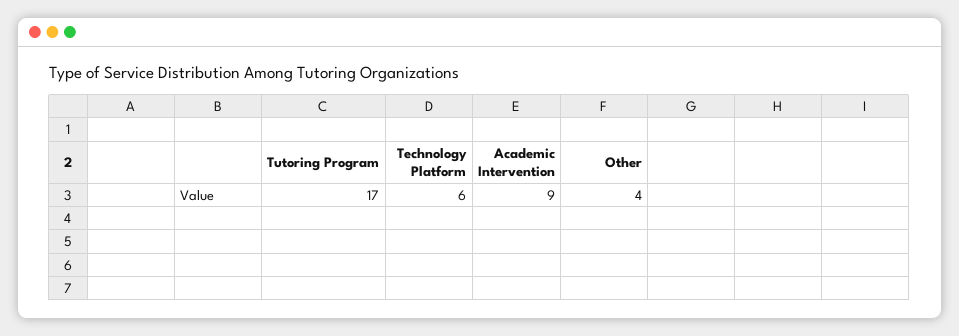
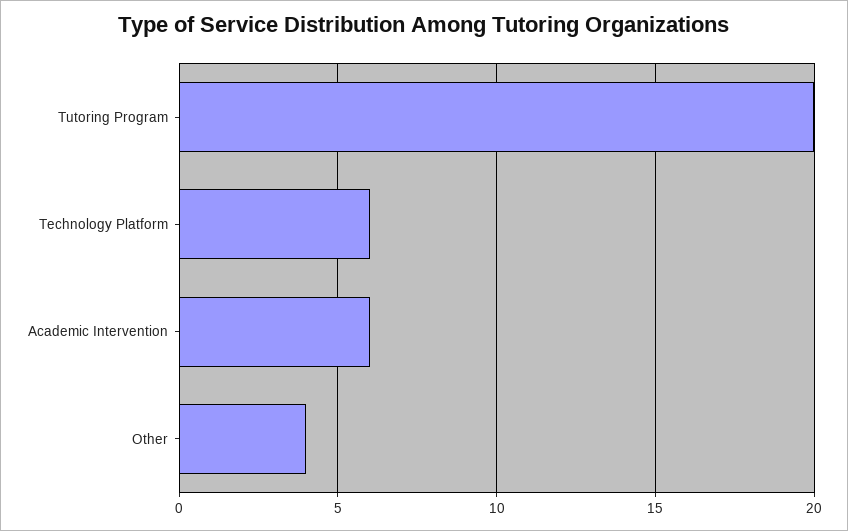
  {
-   "Tutoring Program": 17,
+   "Tutoring Program": 20,
    "Technology Platform": 6,
-   "Academic Intervention": 9,
+   "Academic Intervention": 6,
    "Other": 4
  }

